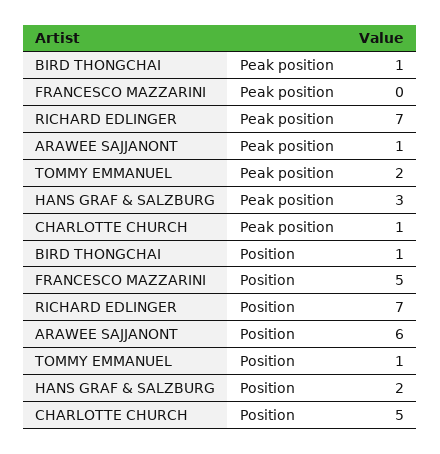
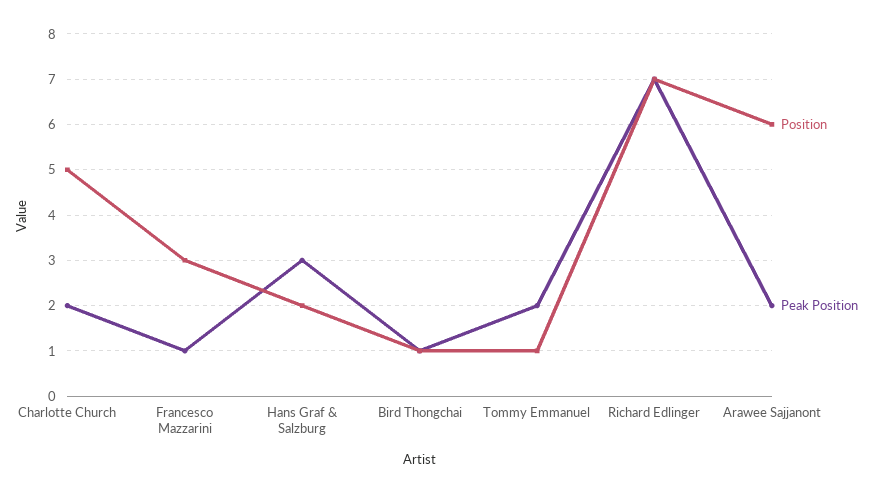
  {
    "Peak position": {
      "BIRD THONGCHAI": 1,
-     "FRANCESCO MAZZARINI": 0,
+     "FRANCESCO MAZZARINI": 1,
      "RICHARD EDLINGER": 7,
-     "ARAWEE SAJJANONT": 1,
+     "ARAWEE SAJJANONT": 2,
      "TOMMY EMMANUEL": 2,
      "HANS GRAF & SALZBURG": 3,
-     "CHARLOTTE CHURCH": 1
+     "CHARLOTTE CHURCH": 2
    },
    "Position": {
      "BIRD THONGCHAI": 1,
-     "FRANCESCO MAZZARINI": 5,
+     "FRANCESCO MAZZARINI": 3,
      "RICHARD EDLINGER": 7,
      "ARAWEE SAJJANONT": 6,
      "TOMMY EMMANUEL": 1,
      "HANS GRAF & SALZBURG": 2,
      "CHARLOTTE CHURCH": 5
    }
  }

